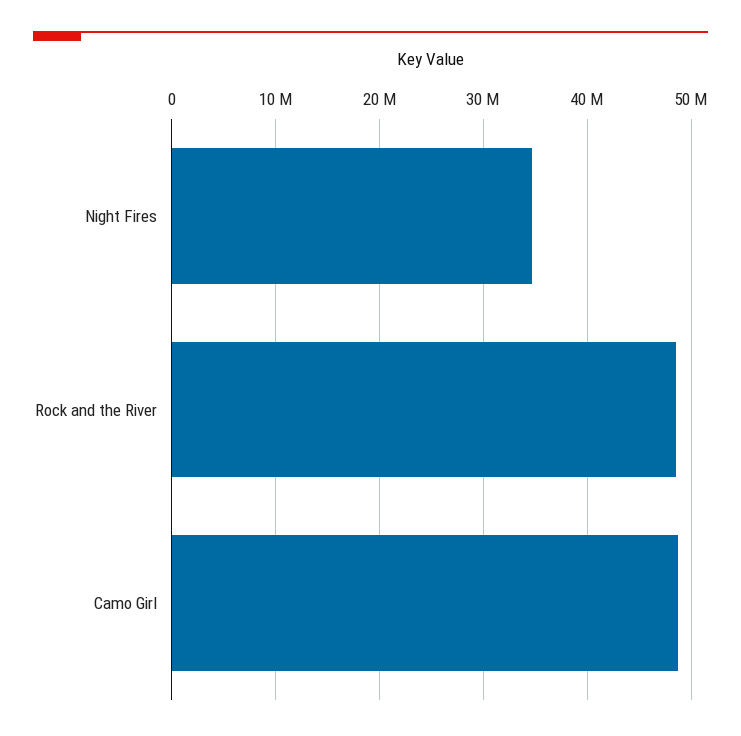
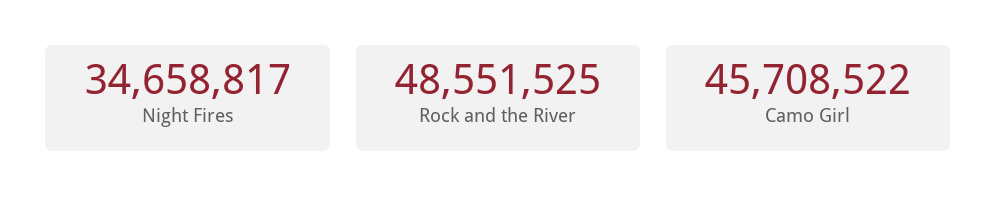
  {
    "Night Fires": 34658817,
    "Rock and the River": 48551525,
-   "Camo Girl": 49000000
+   "Camo Girl": 45708522
  }

